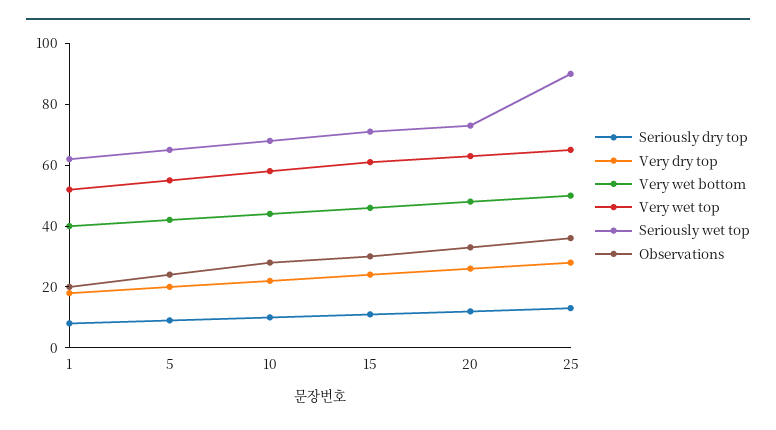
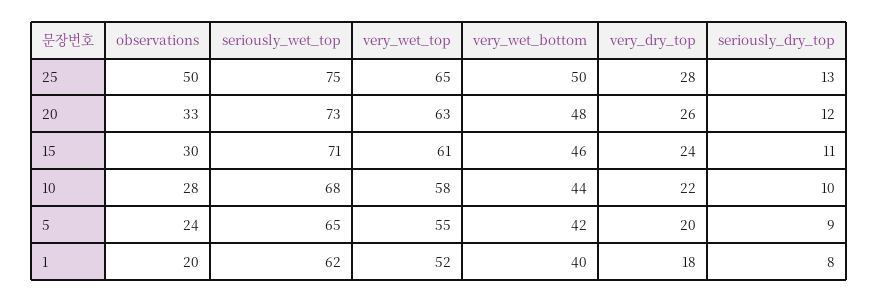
  {
    "Seriously dry top": {
      "1": 8,
      "5": 9,
      "10": 10,
      "15": 11,
      "20": 12,
      "25": 13
    },
    "Very dry top": {
      "1": 18,
      "5": 20,
      "10": 22,
      "15": 24,
      "20": 26,
      "25": 28
    },
    "Very wet bottom": {
      "1": 40,
      "5": 42,
      "10": 44,
      "15": 46,
      "20": 48,
      "25": 50
    },
    "Very wet top": {
      "1": 52,
      "5": 55,
      "10": 58,
      "15": 61,
      "20": 63,
      "25": 65
    },
    "Seriously wet top": {
      "1": 62,
      "5": 65,
      "10": 68,
      "15": 71,
      "20": 73,
-     "25": 90
+     "25": 75
    },
    "Observations": {
      "1": 20,
      "5": 24,
      "10": 28,
      "15": 30,
      "20": 33,
-     "25": 35
+     "25": 50
    }
  }

